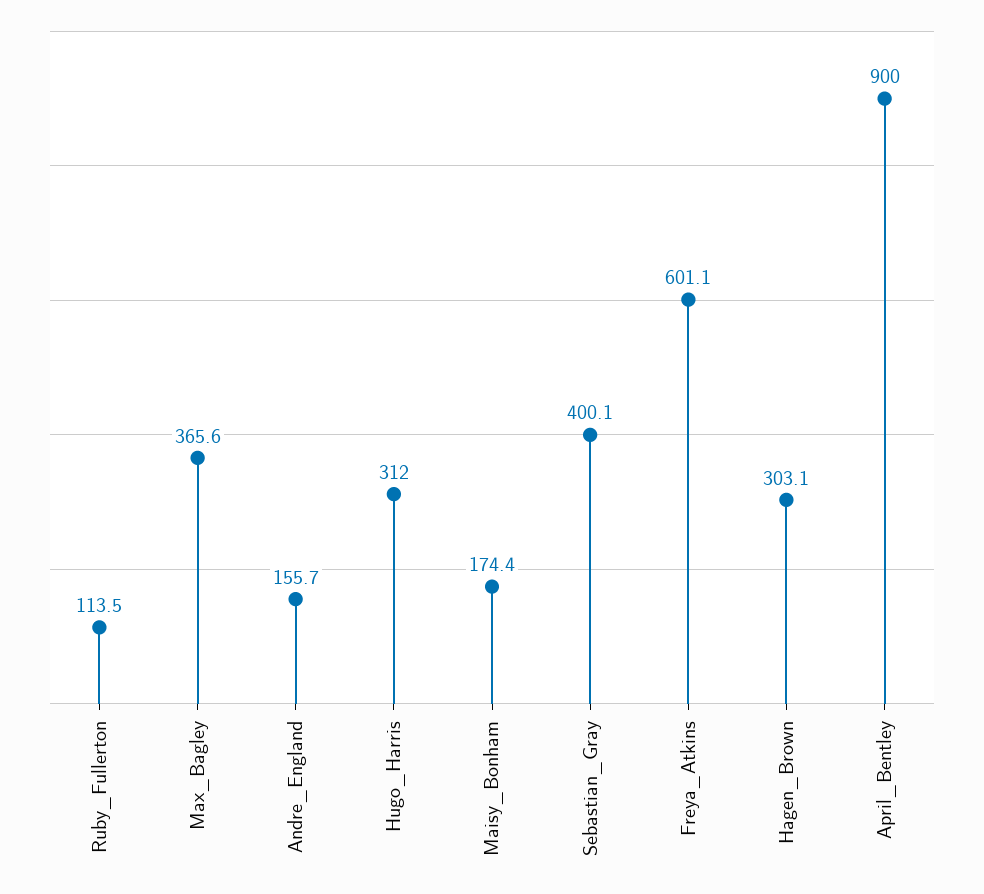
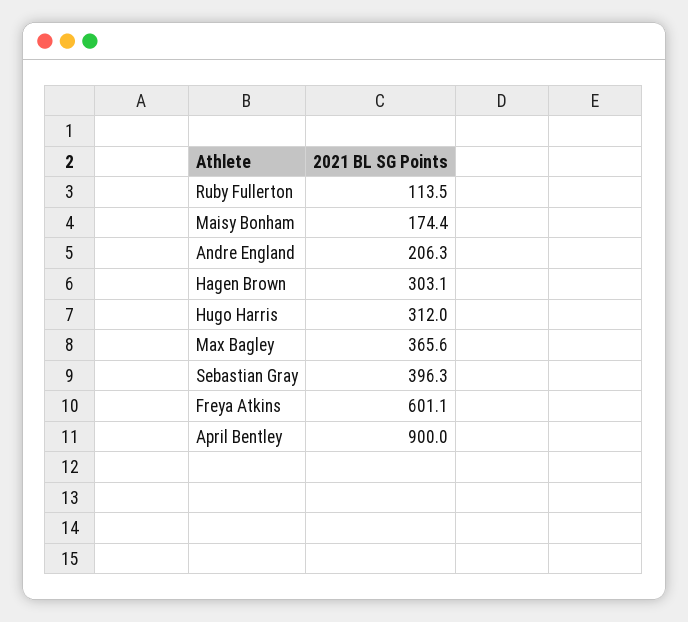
  {
    "Ruby_Fullerton": 113.5,
    "Max_Bagley": 365.6,
-   "Andre_England": 155.7,
+   "Andre_England": 206.3,
    "Hugo_Harris": 312,
    "Maisy_Bonham": 174.4,
-   "Sebastian_Gray": 400.1,
+   "Sebastian_Gray": 396.3,
    "Freya_Atkins": 601.1,
    "Hagen_Brown": 303.1,
    "April_Bentley": 900
  }

